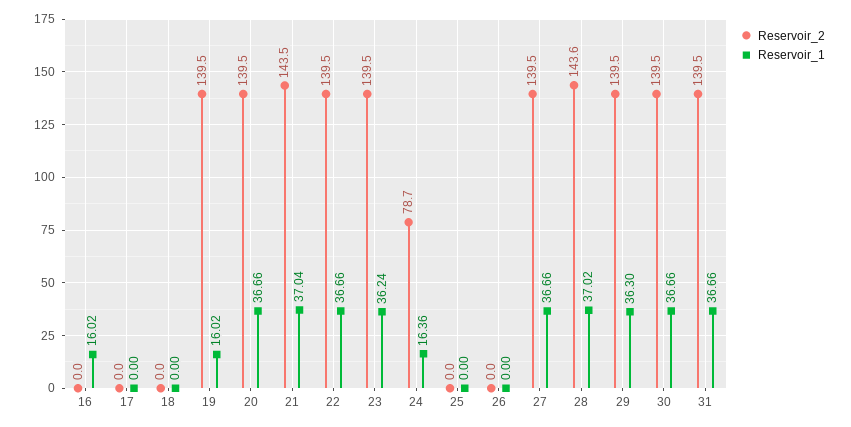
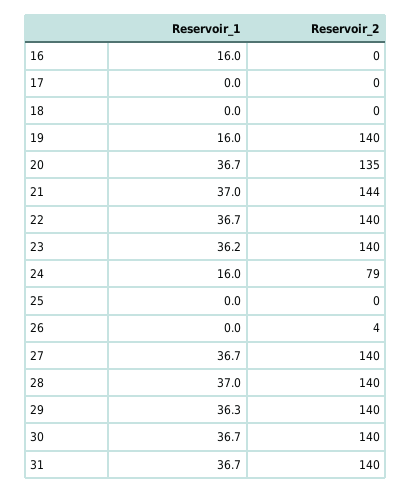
  {
    "Reservoir_2": {
      "16": 0,
      "17": 0,
      "18": 0,
      "19": 139.5,
-     "20": 139.5,
+     "20": 135,
      "21": 143.5,
      "22": 139.5,
      "23": 139.5,
      "24": 78.7,
      "25": 0,
-     "26": 0,
+     "26": 4,
      "27": 139.5,
-     "28": 143.6,
+     "28": 140,
      "29": 139.5,
      "30": 139.5,
      "31": 139.5
    },
    "Reservoir_1": {
      "16": 16.02,
      "17": 0,
      "18": 0,
      "19": 16.02,
      "20": 36.66,
      "21": 37.04,
      "22": 36.66,
      "23": 36.24,
-     "24": 16.36,
+     "24": 16,
      "25": 0,
      "26": 0,
      "27": 36.66,
      "28": 37.02,
      "29": 36.3,
      "30": 36.66,
      "31": 36.66
    }
  }

